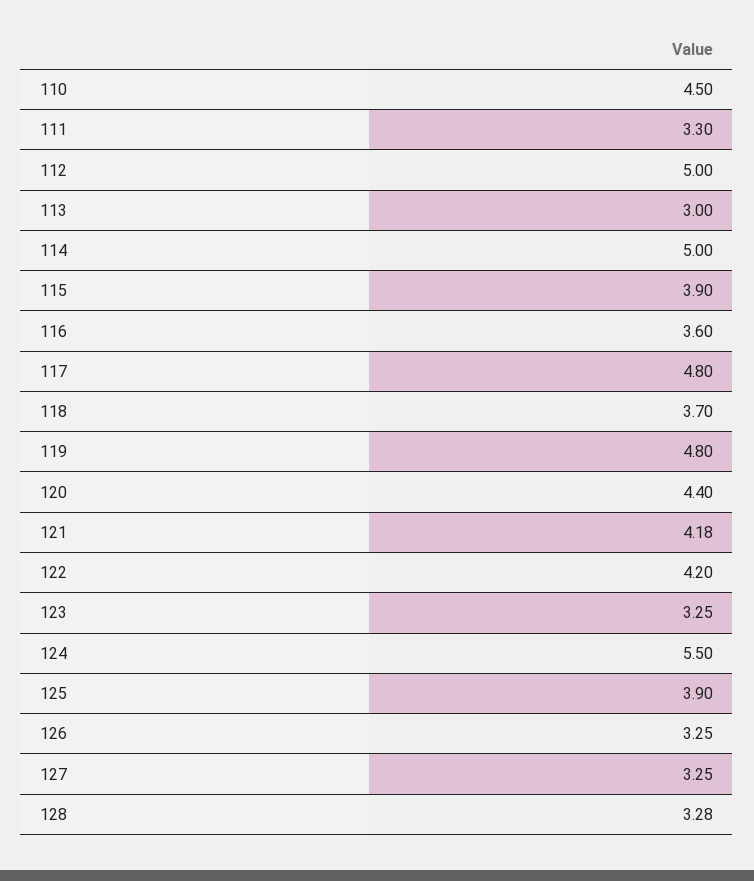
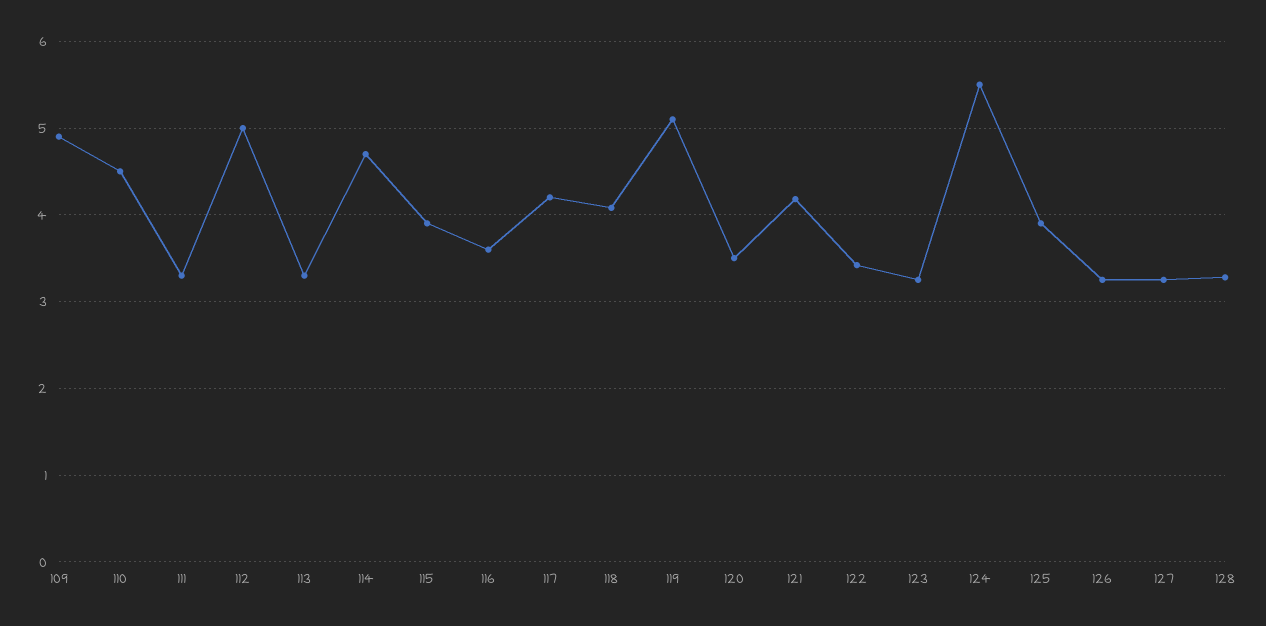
  {
    "110": 4.5,
    "111": 3.3,
    "112": 5,
-   "113": 3,
+   "113": 3.3,
-   "114": 5,
+   "114": 4.7,
    "115": 3.9,
    "116": 3.6,
-   "117": 4.8,
+   "117": 4.2,
-   "118": 3.7,
+   "118": 4.1,
-   "119": 4.8,
+   "119": 5.1,
-   "120": 4.4,
+   "120": 3.5,
    "121": 4.18,
-   "122": 4.2,
+   "122": 3.4,
    "123": 3.25,
    "124": 5.5,
    "125": 3.9,
    "126": 3.25,
    "127": 3.25,
-   "128": 3.28
+   "128": 3.28,
+   "109": 4.9
  }

